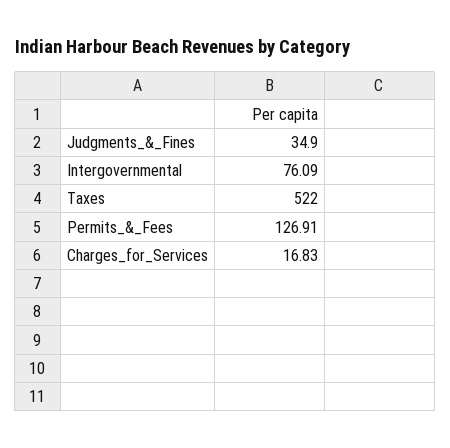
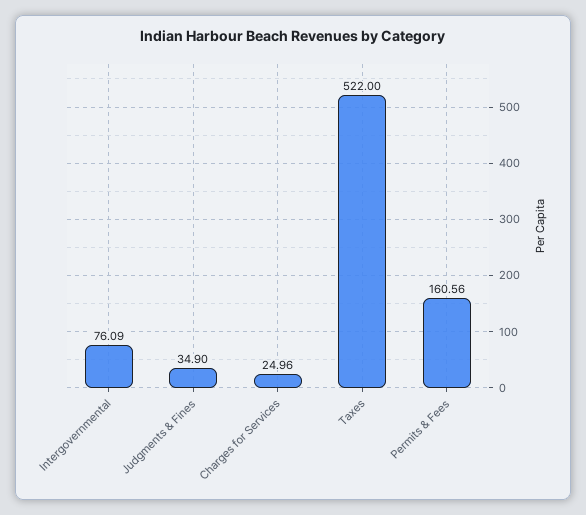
  {
    "Judgments_&_Fines": 34.9,
    "Intergovernmental": 76.09,
    "Taxes": 522,
-   "Permits_&_Fees": 126.91,
+   "Permits_&_Fees": 160.56,
-   "Charges_for_Services": 16.83
+   "Charges_for_Services": 24.96
  }

